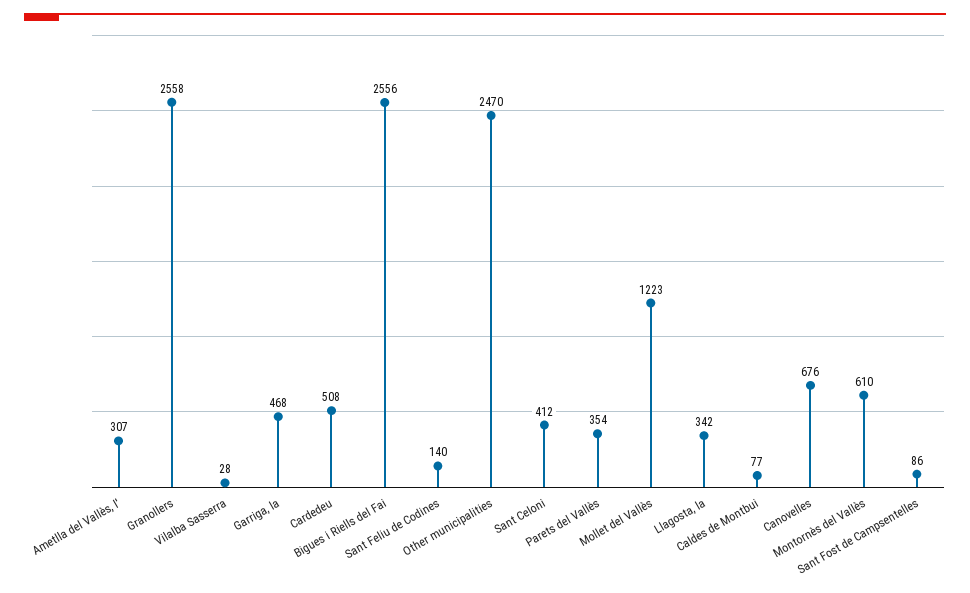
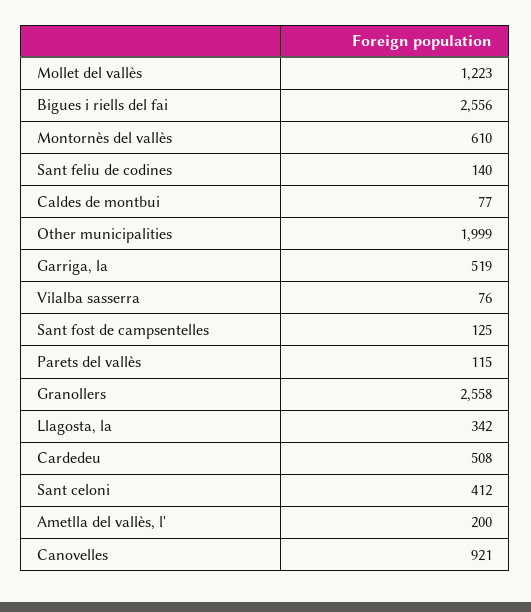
  {
-   "Ametlla del Vallès, l'": 307,
+   "Ametlla del Vallès, l'": 200,
    "Granollers": 2558,
-   "Vilalba Sasserra": 28,
+   "Vilalba Sasserra": 76,
-   "Garriga, la": 468,
+   "Garriga, la": 519,
    "Cardedeu": 508,
    "Bigues i Riells del Fai": 2556,
    "Sant Feliu de Codines": 140,
-   "Other municipalities": 2470,
+   "Other municipalities": 1999,
    "Sant Celoni": 412,
-   "Parets del Vallès": 354,
+   "Parets del Vallès": 115,
    "Mollet del Vallès": 1223,
    "Llagosta, la": 342,
    "Caldes de Montbui": 77,
-   "Canovelles": 676,
+   "Canovelles": 921,
    "Montornès del Vallès": 610,
-   "Sant Fost de Campsentelles": 86
+   "Sant Fost de Campsentelles": 125
  }

